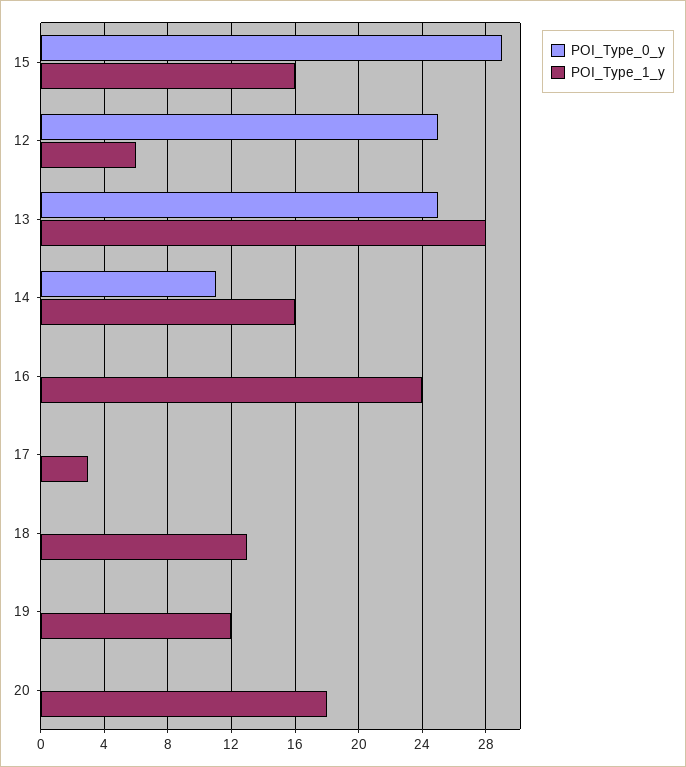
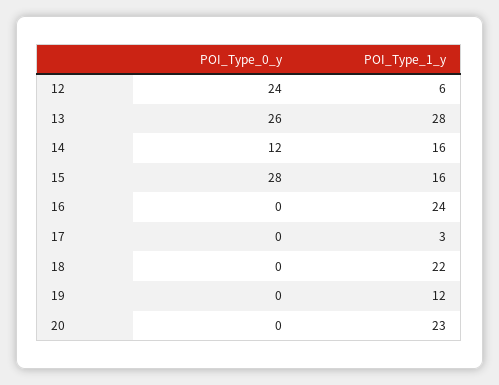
  {
    "POI_Type_0_y": {
-     "15": 29,
+     "15": 28,
-     "12": 25,
+     "12": 24,
-     "13": 25,
+     "13": 26,
-     "14": 11,
+     "14": 12,
      "16": 0,
      "17": 0,
      "18": 0,
      "19": 0,
      "20": 0
    },
    "POI_Type_1_y": {
      "15": 16,
      "12": 6,
      "13": 28,
      "14": 16,
      "16": 24,
      "17": 3,
-     "18": 13,
+     "18": 22,
      "19": 12,
-     "20": 18
+     "20": 23
    }
  }

